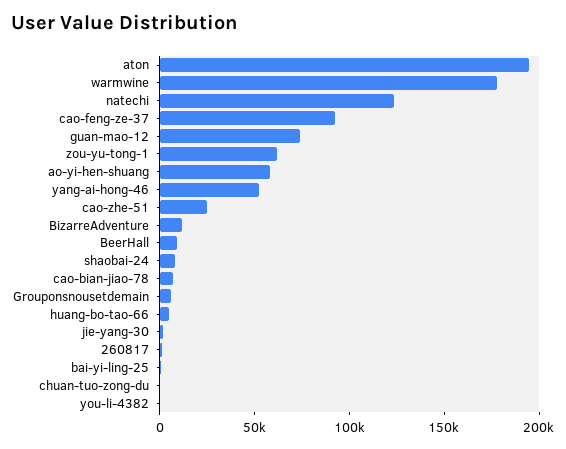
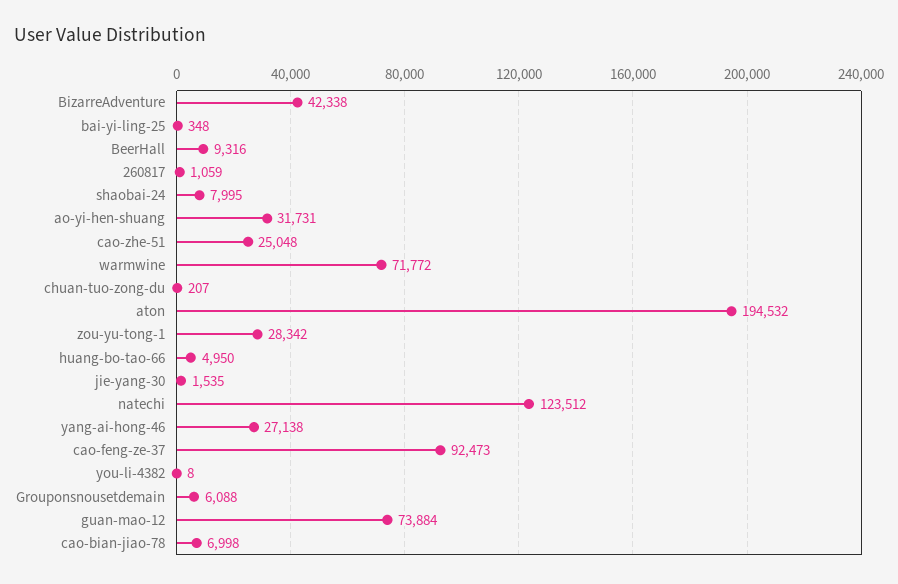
  {
    "aton": 194532,
-   "warmwine": 180000,
+   "warmwine": 71772,
    "natechi": 123512,
    "cao-feng-ze-37": 92473,
    "guan-mao-12": 73884,
-   "zou-yu-tong-1": 60000,
+   "zou-yu-tong-1": 28342,
-   "ao-yi-hen-shuang": 60000,
+   "ao-yi-hen-shuang": 31731,
-   "yang-ai-hong-46": 50000,
+   "yang-ai-hong-46": 27138,
    "cao-zhe-51": 25048,
-   "BizarreAdventure": 10000,
+   "BizarreAdventure": 42338,
    "BeerHall": 9316,
    "shaobai-24": 7995,
    "cao-bian-jiao-78": 6998,
    "Grouponsnousetdemain": 6088,
    "huang-bo-tao-66": 4950,
    "jie-yang-30": 1535,
    "260817": 1059,
    "bai-yi-ling-25": 348,
    "chuan-tuo-zong-du": 207,
    "you-li-4382": 8
  }

